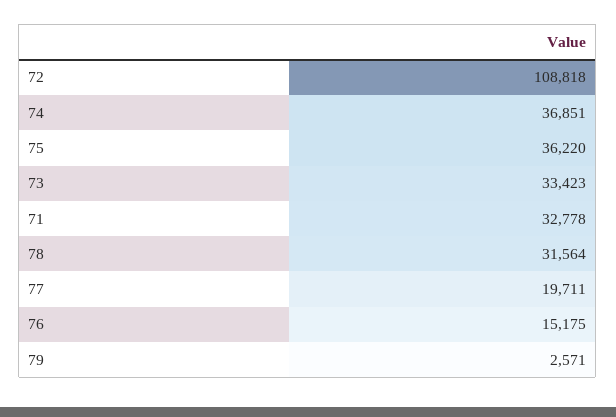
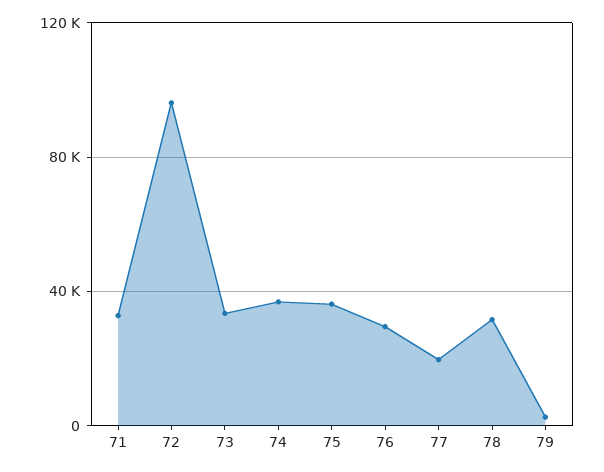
  {
-   "72": 108818,
+   "72": 95000,
    "74": 36851,
    "75": 36220,
    "73": 33423,
    "71": 32778,
    "78": 31564,
    "77": 19711,
-   "76": 15175,
+   "76": 30000,
    "79": 2571
  }

